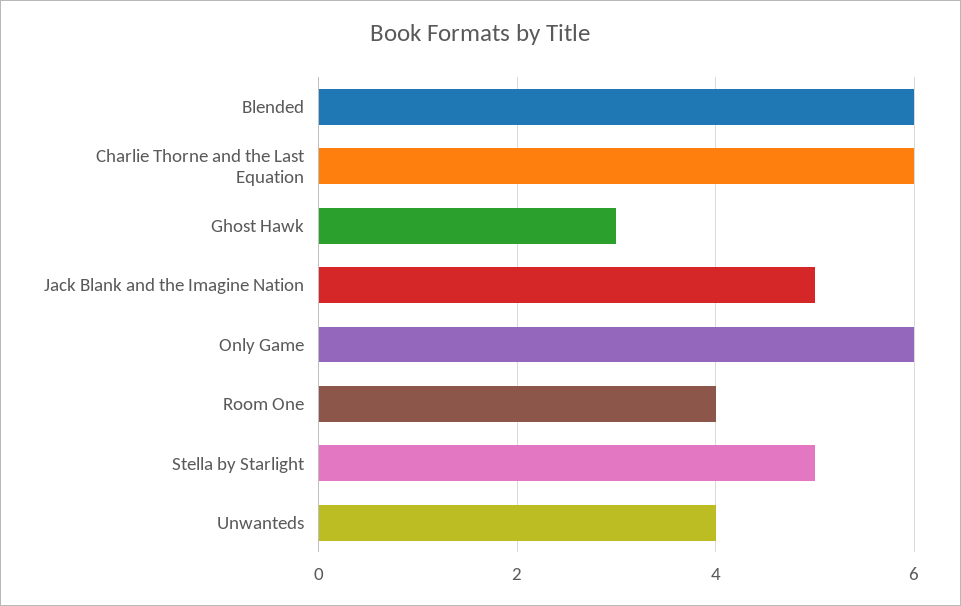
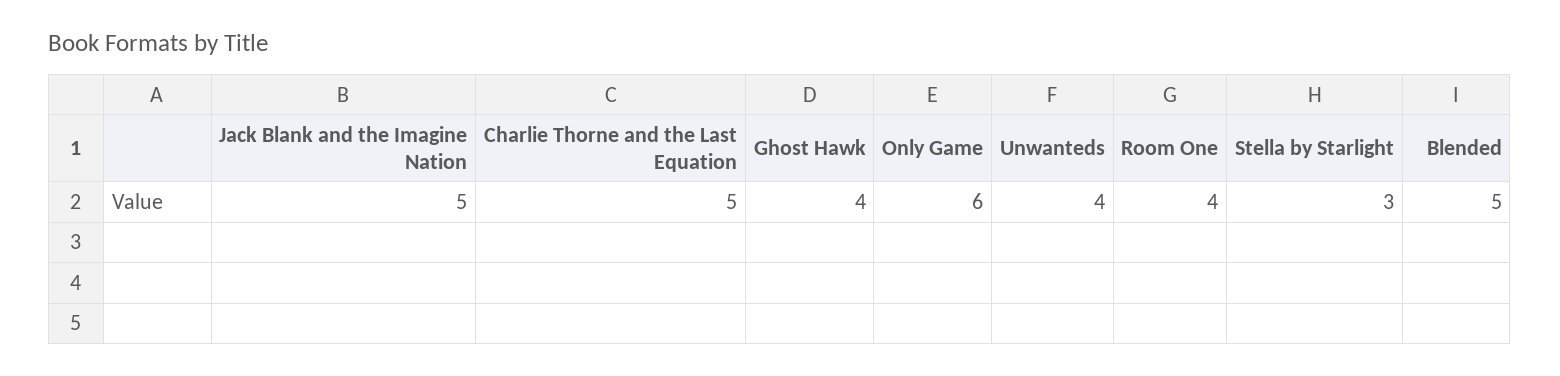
  {
-   "Blended": 6,
+   "Blended": 5,
-   "Charlie Thorne and the Last Equation": 6,
+   "Charlie Thorne and the Last Equation": 5,
-   "Ghost Hawk": 3,
+   "Ghost Hawk": 4,
    "Jack Blank and the Imagine Nation": 5,
    "Only Game": 6,
    "Room One": 4,
-   "Stella by Starlight": 5,
+   "Stella by Starlight": 3,
    "Unwanteds": 4
  }

